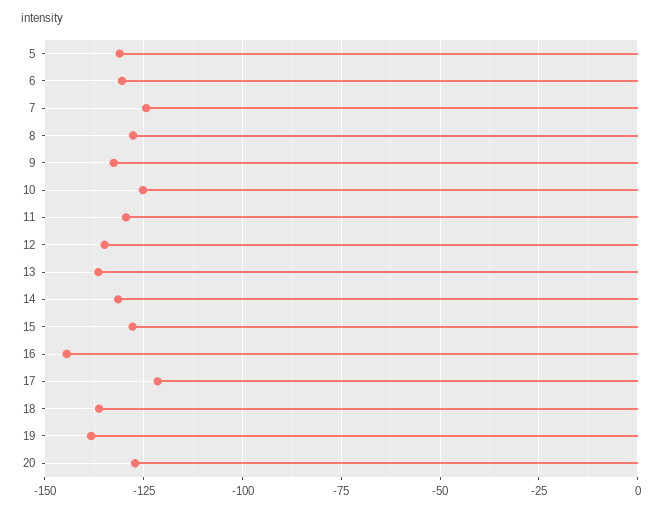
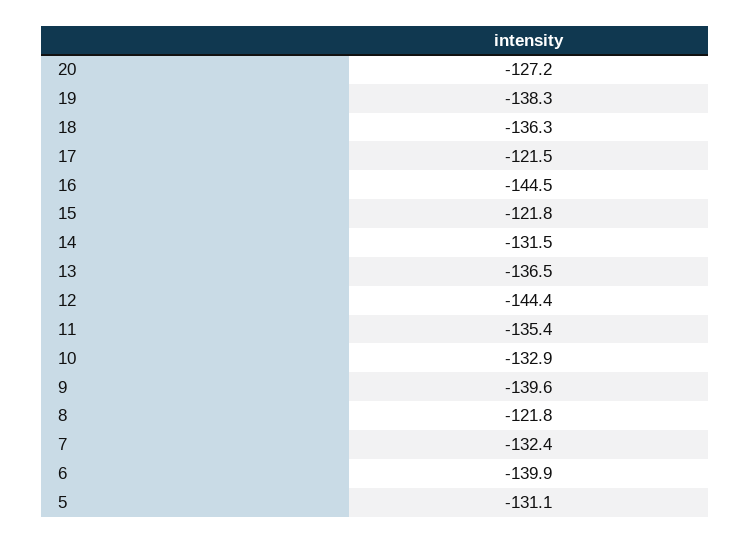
  {
    "5": -131.1,
-   "6": -130,
+   "6": -139.9,
-   "7": -125,
+   "7": -132.4,
-   "8": -127.5,
+   "8": -121.8,
-   "9": -132.5,
+   "9": -139.6,
-   "10": -125,
+   "10": -132.9,
-   "11": -130,
+   "11": -135.4,
-   "12": -135,
+   "12": -144.4,
    "13": -136.5,
    "14": -131.5,
-   "15": -127.5,
+   "15": -121.8,
    "16": -144.5,
    "17": -121.5,
    "18": -136.3,
    "19": -138.3,
    "20": -127.2
  }

